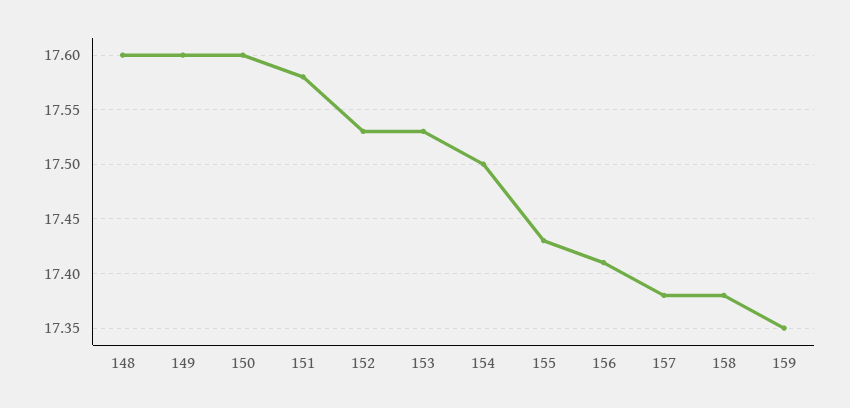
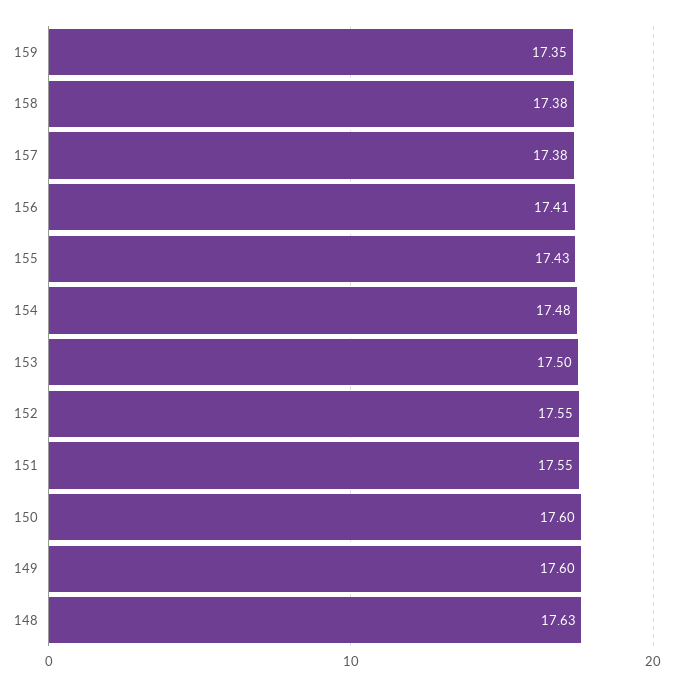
  {
-   "148": 17.6,
+   "148": 17.63,
    "149": 17.6,
    "150": 17.6,
-   "151": 17.58,
+   "151": 17.55,
-   "152": 17.53,
+   "152": 17.55,
-   "153": 17.53,
+   "153": 17.5,
-   "154": 17.5,
+   "154": 17.48,
    "155": 17.43,
    "156": 17.41,
    "157": 17.38,
    "158": 17.38,
    "159": 17.35
  }

